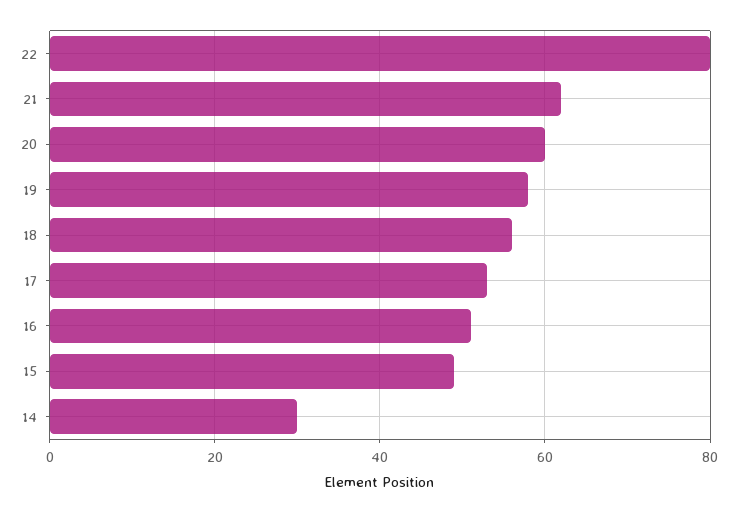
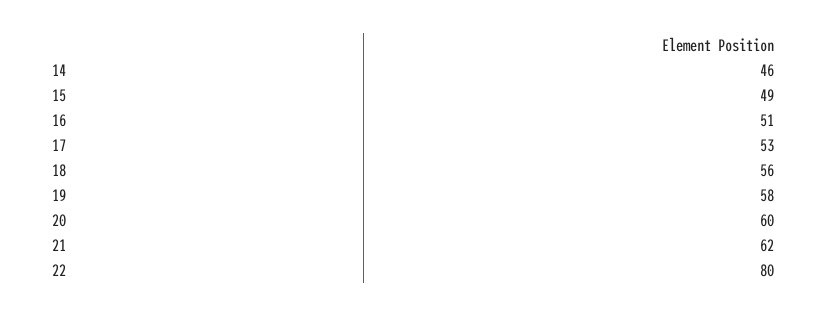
  {
    "22": 80,
    "21": 62,
    "20": 60,
    "19": 58,
    "18": 56,
    "17": 53,
    "16": 51,
    "15": 49,
-   "14": 30
+   "14": 46
  }

